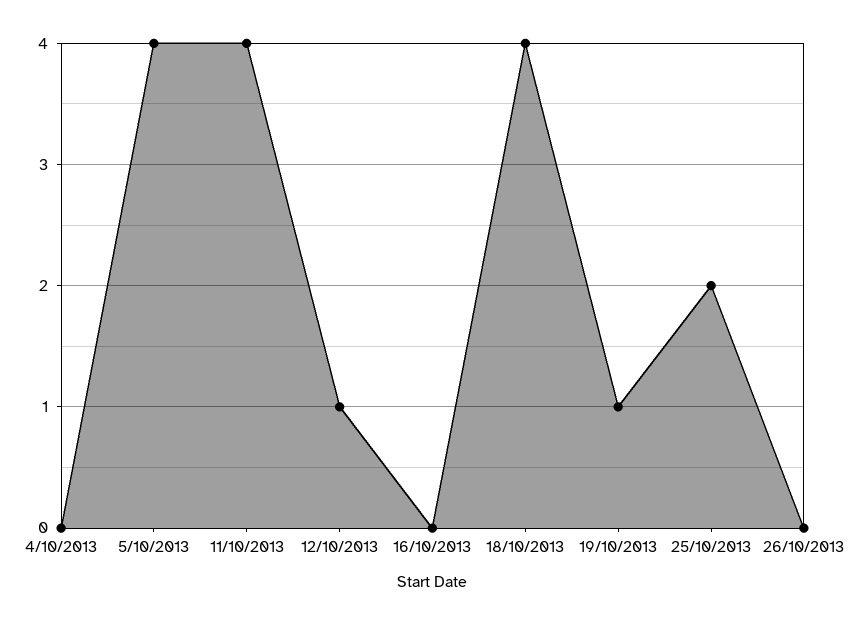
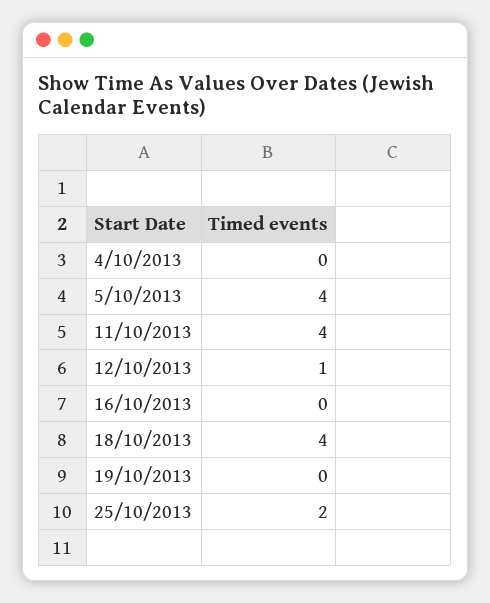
  {
    "4/10/2013": 0,
    "5/10/2013": 4,
    "11/10/2013": 4,
    "12/10/2013": 1,
    "16/10/2013": 0,
    "18/10/2013": 4,
-   "19/10/2013": 1,
+   "19/10/2013": 0,
-   "25/10/2013": 2,
+   "25/10/2013": 2
-   "26/10/2013": 0
  }

